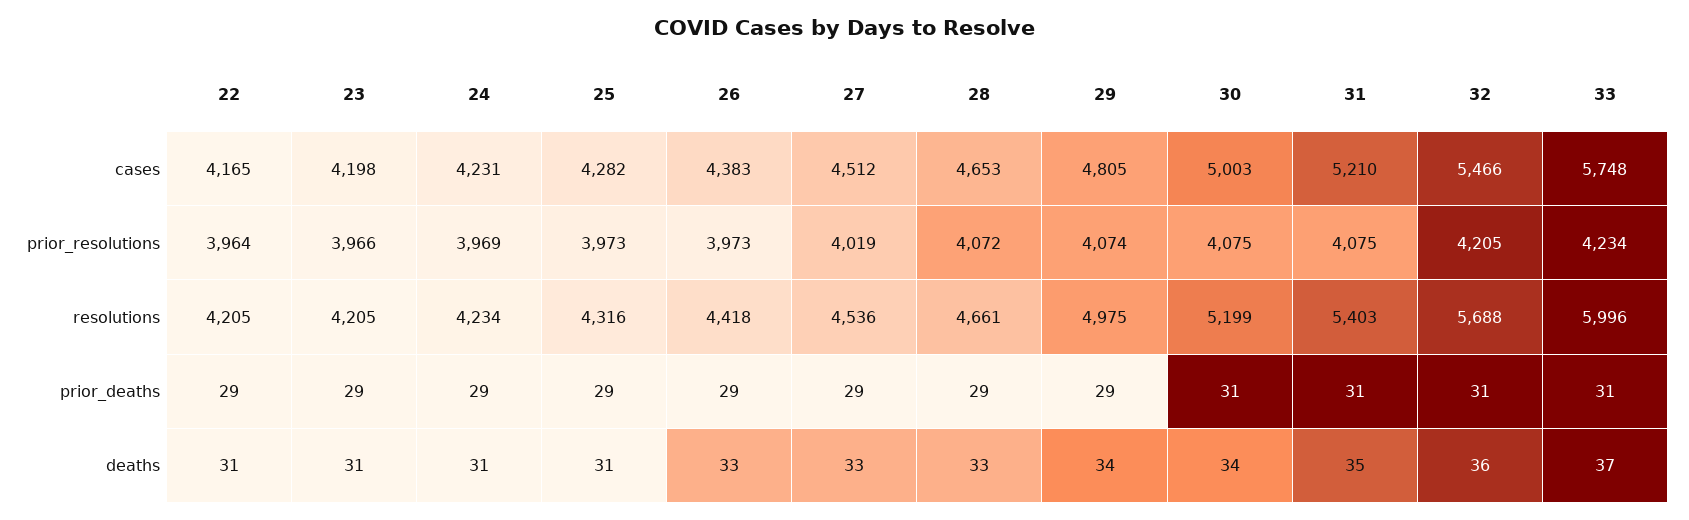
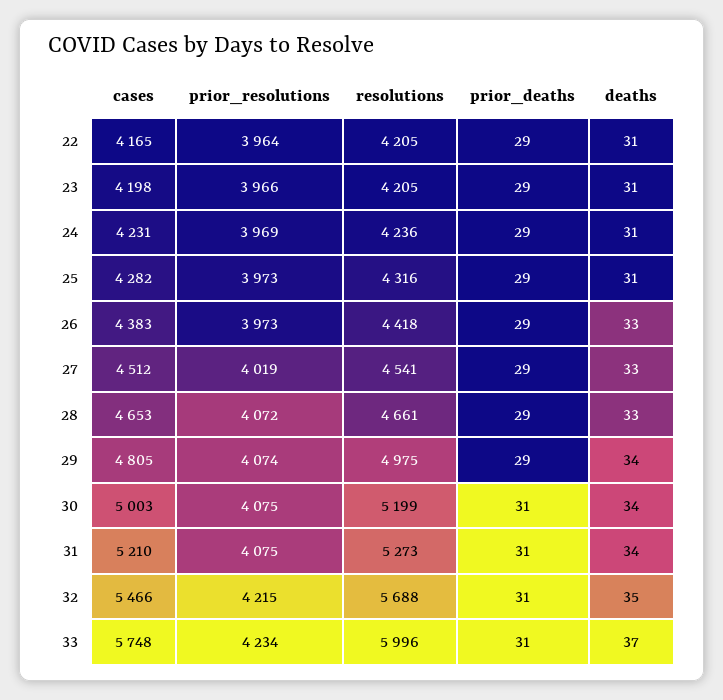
  {
    "22": {
      "cases": 4165,
      "prior_resolutions": 3964,
      "resolutions": 4205,
      "prior_deaths": 29,
      "deaths": 31
    },
    "23": {
      "cases": 4198,
      "prior_resolutions": 3966,
      "resolutions": 4205,
      "prior_deaths": 29,
      "deaths": 31
    },
    "24": {
      "cases": 4231,
      "prior_resolutions": 3969,
-     "resolutions": 4234,
+     "resolutions": 4236,
      "prior_deaths": 29,
      "deaths": 31
    },
    "25": {
      "cases": 4282,
      "prior_resolutions": 3973,
      "resolutions": 4316,
      "prior_deaths": 29,
      "deaths": 31
    },
    "26": {
      "cases": 4383,
      "prior_resolutions": 3973,
      "resolutions": 4418,
      "prior_deaths": 29,
      "deaths": 33
    },
    "27": {
      "cases": 4512,
      "prior_resolutions": 4019,
-     "resolutions": 4536,
+     "resolutions": 4541,
      "prior_deaths": 29,
      "deaths": 33
    },
    "28": {
      "cases": 4653,
      "prior_resolutions": 4072,
      "resolutions": 4661,
      "prior_deaths": 29,
      "deaths": 33
    },
    "29": {
      "cases": 4805,
      "prior_resolutions": 4074,
      "resolutions": 4975,
      "prior_deaths": 29,
      "deaths": 34
    },
    "30": {
      "cases": 5003,
      "prior_resolutions": 4075,
      "resolutions": 5199,
      "prior_deaths": 31,
      "deaths": 34
    },
    "31": {
      "cases": 5210,
      "prior_resolutions": 4075,
-     "resolutions": 5403,
+     "resolutions": 5273,
      "prior_deaths": 31,
-     "deaths": 35
+     "deaths": 34
    },
    "32": {
      "cases": 5466,
-     "prior_resolutions": 4205,
+     "prior_resolutions": 4215,
      "resolutions": 5688,
      "prior_deaths": 31,
-     "deaths": 36
+     "deaths": 35
    },
    "33": {
      "cases": 5748,
      "prior_resolutions": 4234,
      "resolutions": 5996,
      "prior_deaths": 31,
      "deaths": 37
    }
  }

